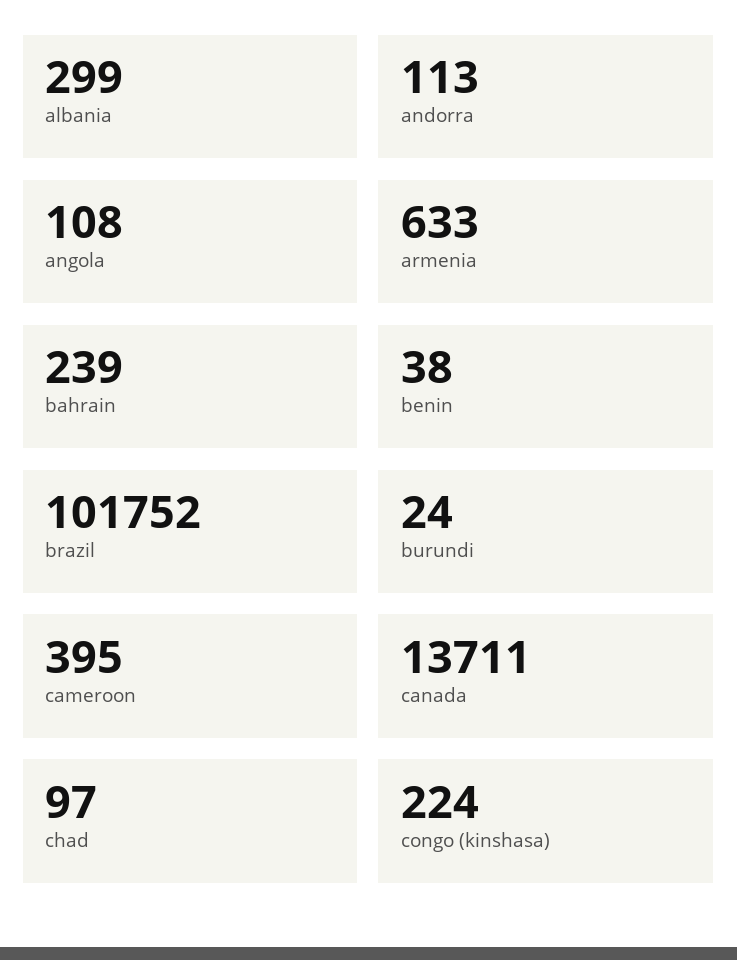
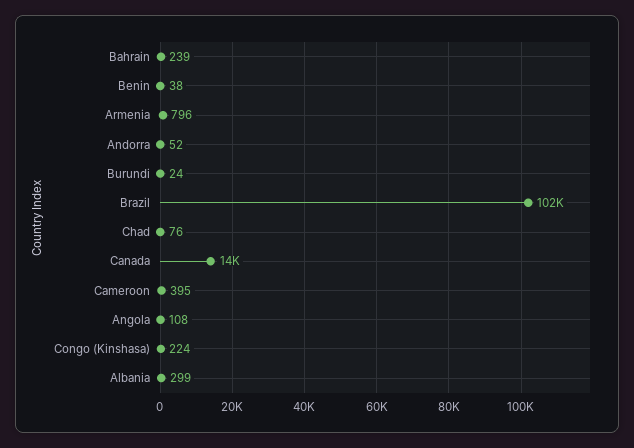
  {
    "albania": 299,
-   "andorra": 113,
+   "andorra": 52,
    "angola": 108,
-   "armenia": 633,
+   "armenia": 796,
    "bahrain": 239,
    "benin": 38,
    "brazil": 101752,
    "burundi": 24,
    "cameroon": 395,
    "canada": 13711,
-   "chad": 97,
+   "chad": 76,
    "congo (kinshasa)": 224
  }

